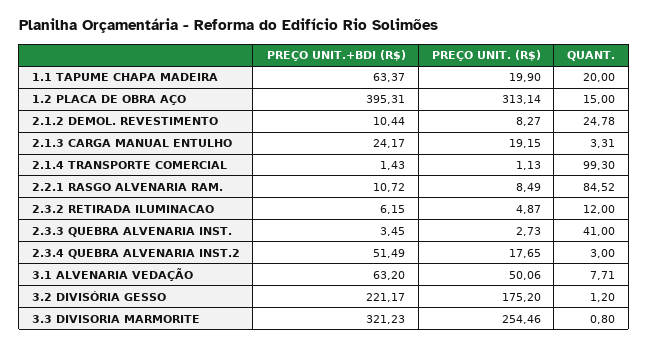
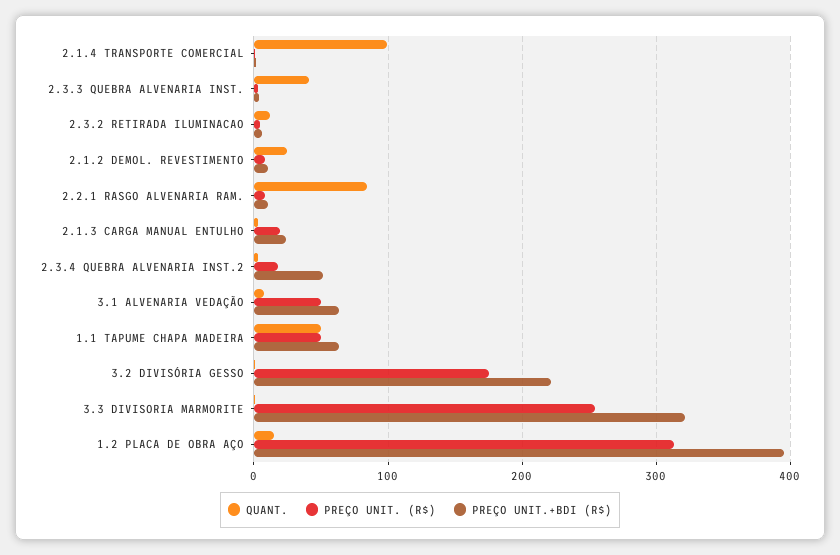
  {
    "PREÇO UNIT.+BDI (R$)": {
      "1.1 TAPUME CHAPA MADEIRA": 63.37,
      "1.2 PLACA DE OBRA AÇO": 395.31,
      "2.1.2 DEMOL. REVESTIMENTO": 10.44,
      "2.1.3 CARGA MANUAL ENTULHO": 24.17,
      "2.1.4 TRANSPORTE COMERCIAL": 1.43,
      "2.2.1 RASGO ALVENARIA RAM.": 10.72,
      "2.3.2 RETIRADA ILUMINACAO": 6.15,
      "2.3.3 QUEBRA ALVENARIA INST.": 3.45,
      "2.3.4 QUEBRA ALVENARIA INST.2": 51.49,
      "3.1 ALVENARIA VEDAÇÃO": 63.2,
      "3.2 DIVISÓRIA GESSO": 221.17,
      "3.3 DIVISORIA MARMORITE": 321.23
    },
    "PREÇO UNIT. (R$)": {
-     "1.1 TAPUME CHAPA MADEIRA": 19.9,
+     "1.1 TAPUME CHAPA MADEIRA": 50,
      "1.2 PLACA DE OBRA AÇO": 313.14,
      "2.1.2 DEMOL. REVESTIMENTO": 8.27,
      "2.1.3 CARGA MANUAL ENTULHO": 19.15,
      "2.1.4 TRANSPORTE COMERCIAL": 1.13,
      "2.2.1 RASGO ALVENARIA RAM.": 8.49,
      "2.3.2 RETIRADA ILUMINACAO": 4.87,
      "2.3.3 QUEBRA ALVENARIA INST.": 2.73,
      "2.3.4 QUEBRA ALVENARIA INST.2": 17.65,
      "3.1 ALVENARIA VEDAÇÃO": 50.06,
      "3.2 DIVISÓRIA GESSO": 175.2,
      "3.3 DIVISORIA MARMORITE": 254.46
    },
    "QUANT.": {
-     "1.1 TAPUME CHAPA MADEIRA": 20,
+     "1.1 TAPUME CHAPA MADEIRA": 50,
      "1.2 PLACA DE OBRA AÇO": 15,
      "2.1.2 DEMOL. REVESTIMENTO": 24.78,
      "2.1.3 CARGA MANUAL ENTULHO": 3.31,
      "2.1.4 TRANSPORTE COMERCIAL": 99.3,
      "2.2.1 RASGO ALVENARIA RAM.": 84.52,
      "2.3.2 RETIRADA ILUMINACAO": 12,
      "2.3.3 QUEBRA ALVENARIA INST.": 41,
      "2.3.4 QUEBRA ALVENARIA INST.2": 3,
      "3.1 ALVENARIA VEDAÇÃO": 7.71,
      "3.2 DIVISÓRIA GESSO": 1.2,
      "3.3 DIVISORIA MARMORITE": 0.8
    }
  }

